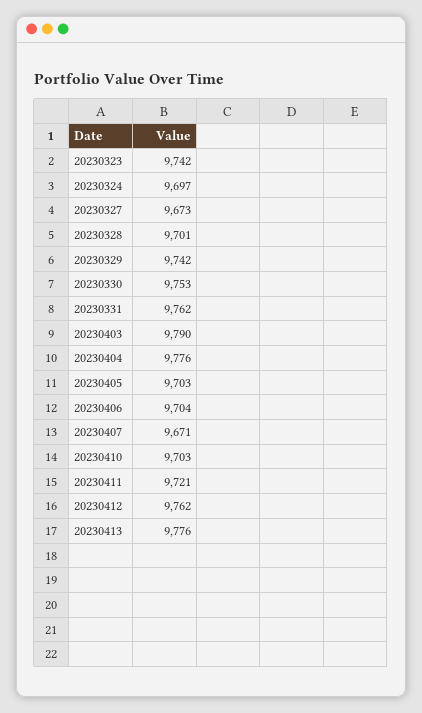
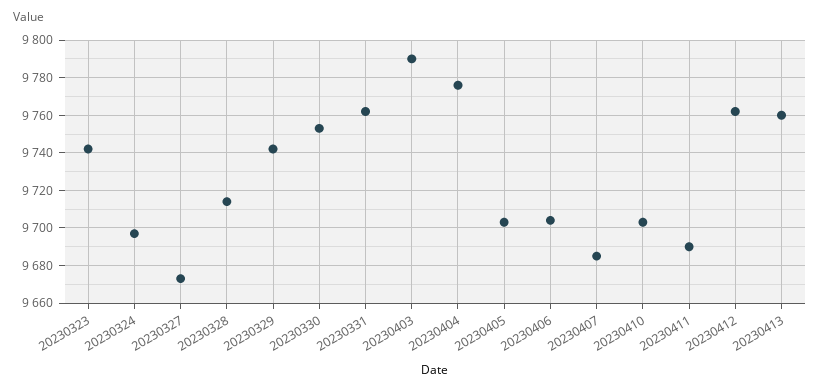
  {
    "20230323": 9742,
    "20230324": 9697,
    "20230327": 9673,
-   "20230328": 9701,
+   "20230328": 9715,
    "20230329": 9742,
    "20230330": 9753,
    "20230331": 9762,
    "20230403": 9790,
    "20230404": 9776,
    "20230405": 9703,
    "20230406": 9704,
-   "20230407": 9671,
+   "20230407": 9685,
    "20230410": 9703,
-   "20230411": 9721,
+   "20230411": 9690,
    "20230412": 9762,
-   "20230413": 9776
+   "20230413": 9760
  }

